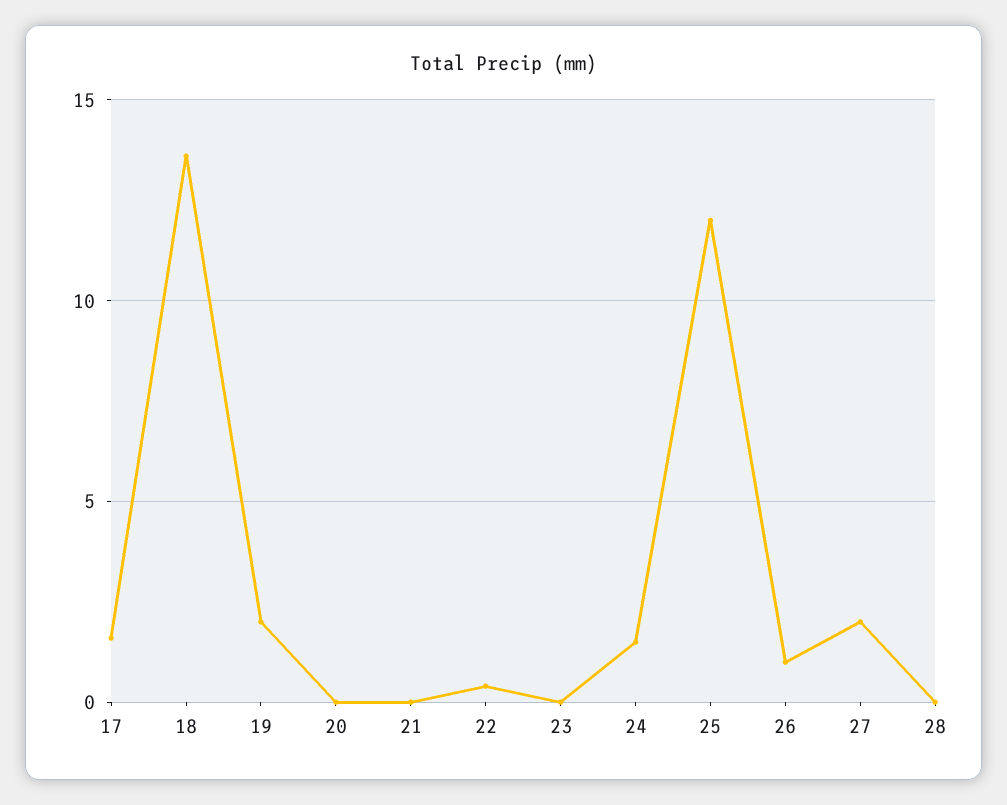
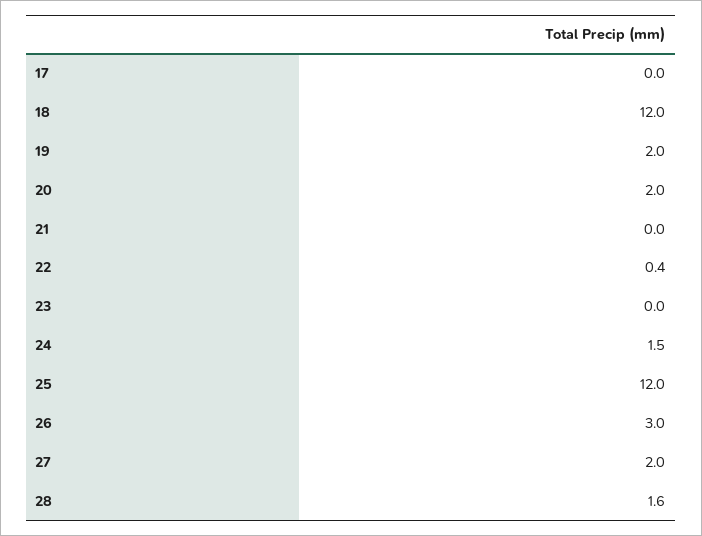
  {
-   "17": 1.5,
+   "17": 0,
-   "18": 13.5,
+   "18": 12,
    "19": 2,
-   "20": 0,
+   "20": 2,
    "21": 0,
    "22": 0.4,
    "23": 0,
    "24": 1.5,
    "25": 12,
-   "26": 1,
+   "26": 3,
    "27": 2,
-   "28": 0
+   "28": 1.6
  }

